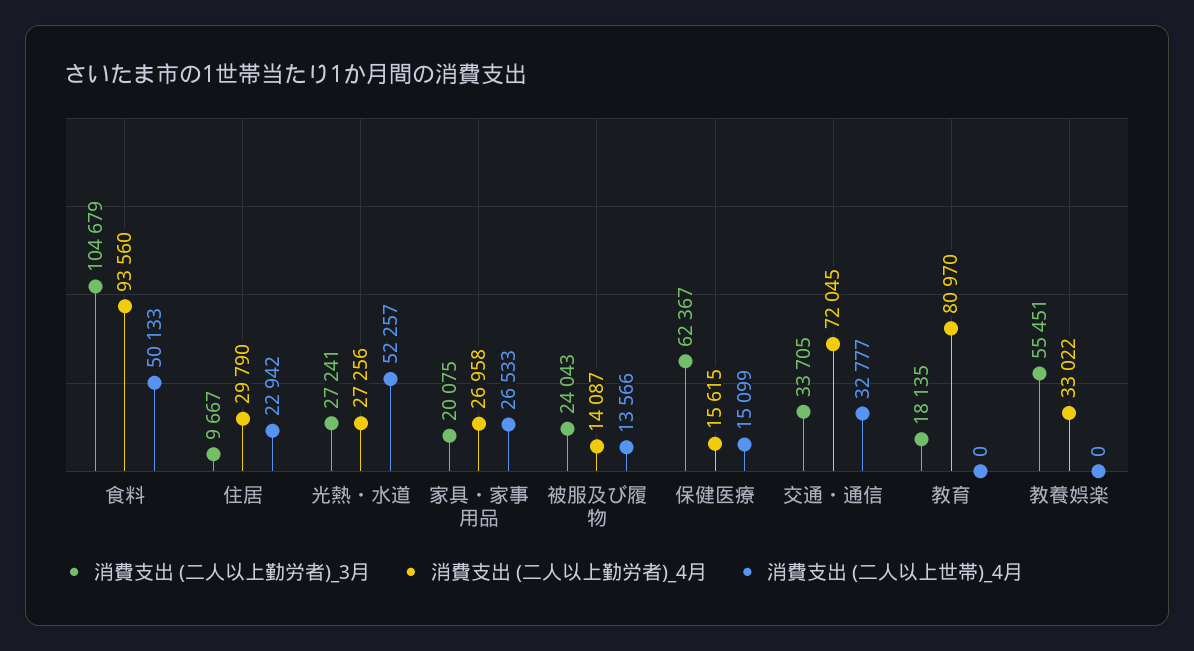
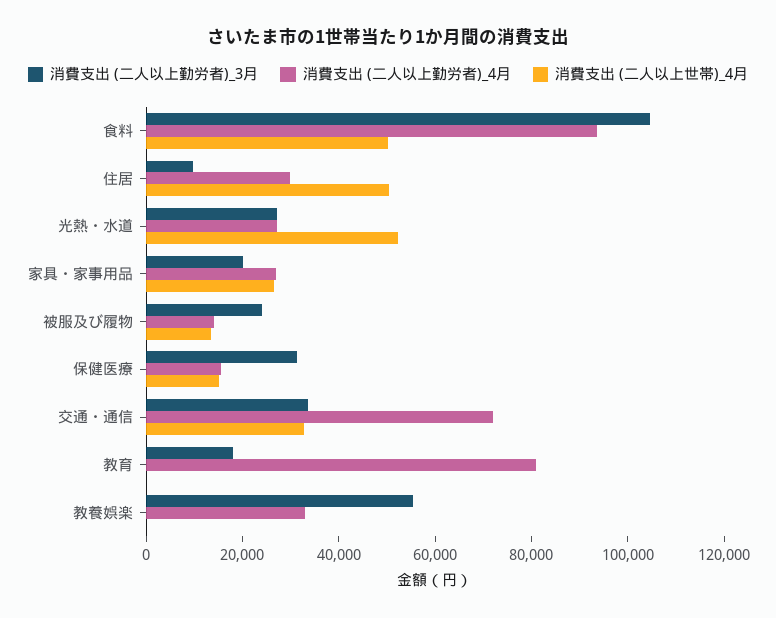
  {
    "消費支出 (二人以上勤労者)_3月": {
      "食料": 104679,
      "住居": 9667,
      "光熱・水道": 27241,
      "家具・家事用品": 20075,
      "被服及び履物": 24043,
-     "保健医療": 62367,
+     "保健医療": 30000,
      "交通・通信": 33705,
      "教育": 18135,
      "教養娯楽": 55451
    },
    "消費支出 (二人以上勤労者)_4月": {
      "食料": 93560,
      "住居": 29790,
      "光熱・水道": 27256,
      "家具・家事用品": 26958,
      "被服及び履物": 14087,
      "保健医療": 15615,
      "交通・通信": 72045,
      "教育": 80970,
      "教養娯楽": 33022
    },
    "消費支出 (二人以上世帯)_4月": {
      "食料": 50133,
-     "住居": 22942,
+     "住居": 50000,
      "光熱・水道": 52257,
      "家具・家事用品": 26533,
      "被服及び履物": 13566,
      "保健医療": 15099,
      "交通・通信": 32777,
      "教育": 0,
      "教養娯楽": 0
    }
  }

